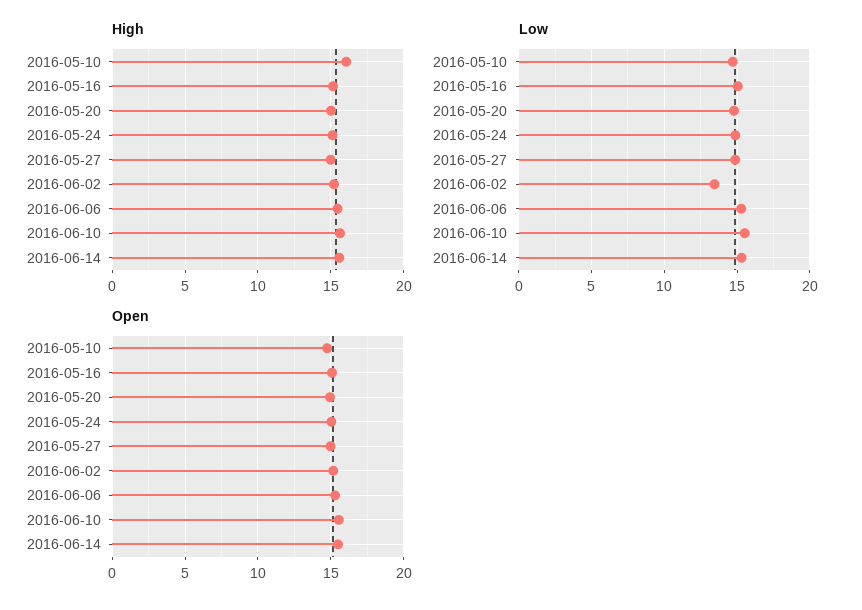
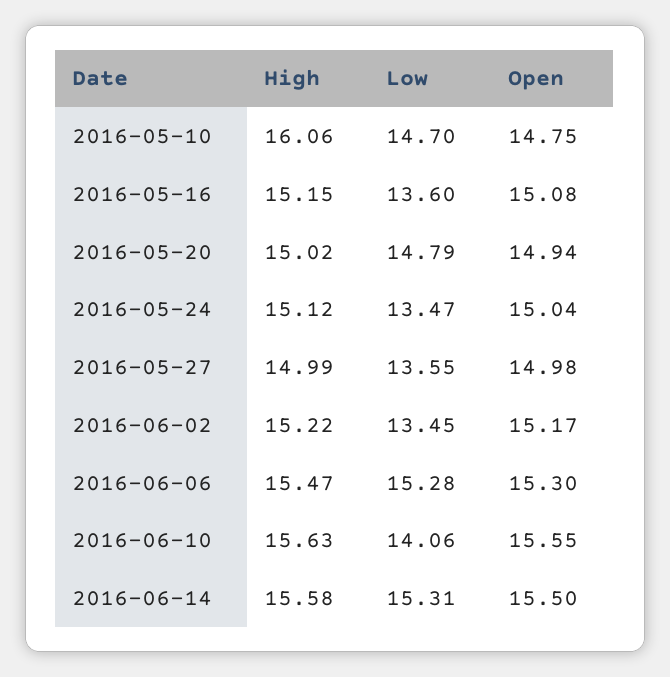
  {
    "High": {
      "2016-05-10": 16.06,
      "2016-05-16": 15.15,
      "2016-05-20": 15.02,
      "2016-05-24": 15.12,
      "2016-05-27": 14.99,
      "2016-06-02": 15.22,
      "2016-06-06": 15.47,
      "2016-06-10": 15.63,
      "2016-06-14": 15.58
    },
    "Low": {
      "2016-05-10": 14.7,
-     "2016-05-16": 15,
+     "2016-05-16": 13.6,
      "2016-05-20": 14.79,
-     "2016-05-24": 15,
+     "2016-05-24": 13.47,
-     "2016-05-27": 15,
+     "2016-05-27": 13.55,
      "2016-06-02": 13.45,
      "2016-06-06": 15.28,
-     "2016-06-10": 15.5,
+     "2016-06-10": 14.06,
      "2016-06-14": 15.31
    },
    "Open": {
      "2016-05-10": 14.75,
      "2016-05-16": 15.08,
      "2016-05-20": 14.94,
      "2016-05-24": 15.04,
      "2016-05-27": 14.98,
      "2016-06-02": 15.17,
      "2016-06-06": 15.3,
      "2016-06-10": 15.55,
      "2016-06-14": 15.5
    }
  }

